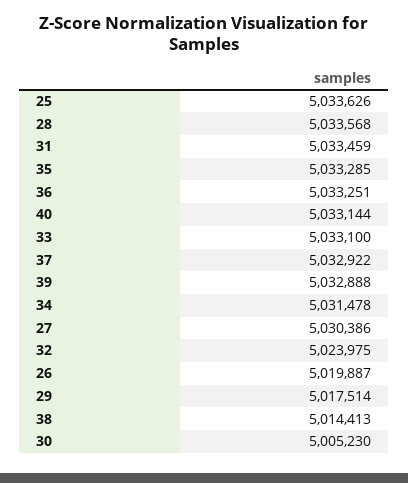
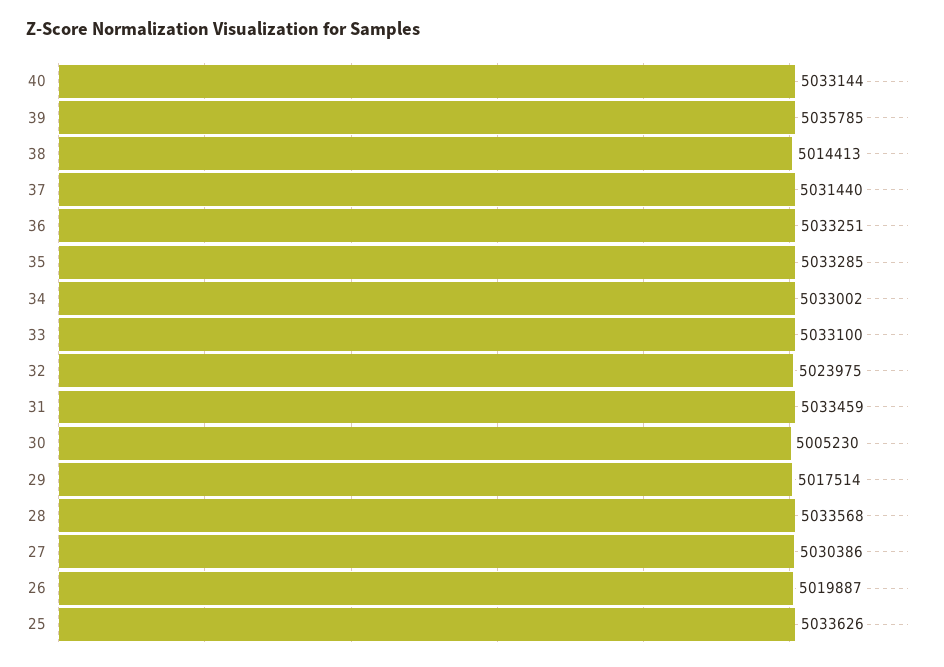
  {
    "25": 5033626,
    "28": 5033568,
    "31": 5033459,
    "35": 5033285,
    "36": 5033251,
    "40": 5033144,
    "33": 5033100,
-   "37": 5032922,
+   "37": 5031440,
-   "39": 5032888,
+   "39": 5035785,
-   "34": 5031478,
+   "34": 5033002,
    "27": 5030386,
    "32": 5023975,
    "26": 5019887,
    "29": 5017514,
    "38": 5014413,
    "30": 5005230
  }

